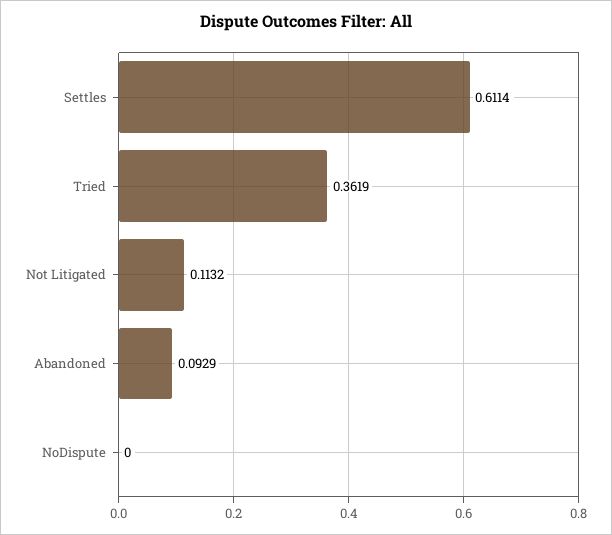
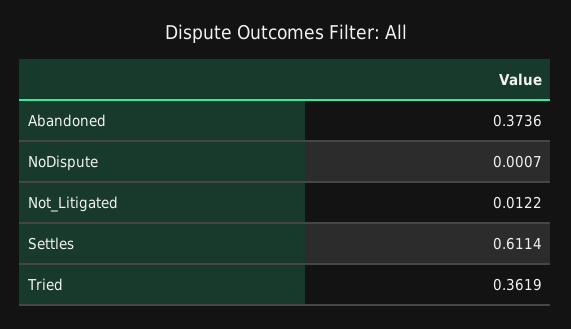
  {
    "Settles": 0.6114,
    "Tried": 0.3619,
-   "Not Litigated": 0.1132,
+   "Not Litigated": 0.0122,
-   "Abandoned": 0.0929,
+   "Abandoned": 0.3736,
-   "NoDispute": 0
+   "NoDispute": 0.0007
  }

